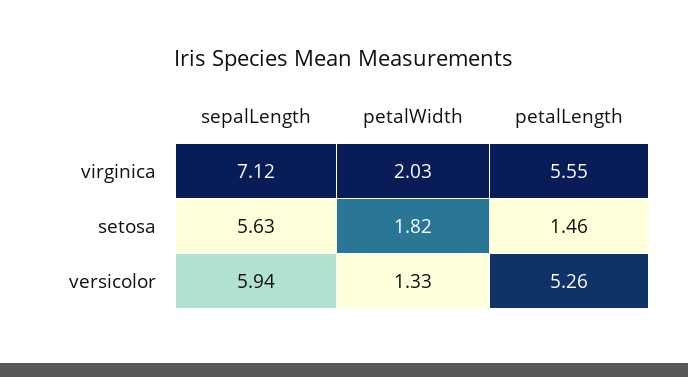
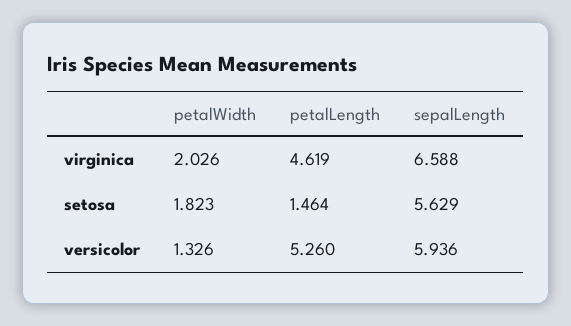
  {
    "sepalLength": {
-     "virginica": 7.12,
+     "virginica": 6.588,
      "setosa": 5.629,
      "versicolor": 5.936
    },
    "petalWidth": {
      "virginica": 2.026,
      "setosa": 1.823,
      "versicolor": 1.326
    },
    "petalLength": {
-     "virginica": 5.55,
+     "virginica": 4.619,
      "setosa": 1.464,
      "versicolor": 5.26
    }
  }

